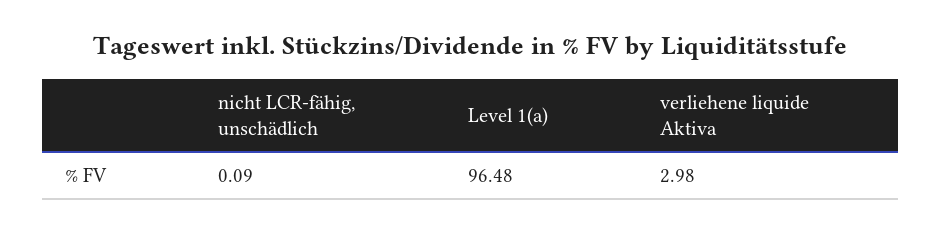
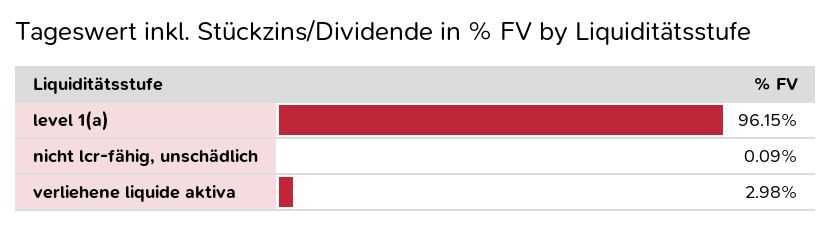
  {
    "nicht LCR-fähig, unschädlich": 0.09,
-   "Level 1(a)": 96.48,
+   "Level 1(a)": 96.15,
    "verliehene liquide Aktiva": 2.98
  }

